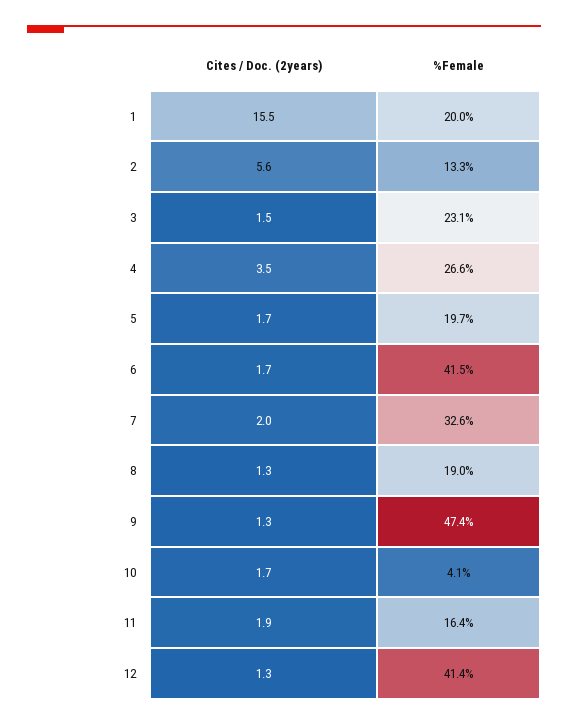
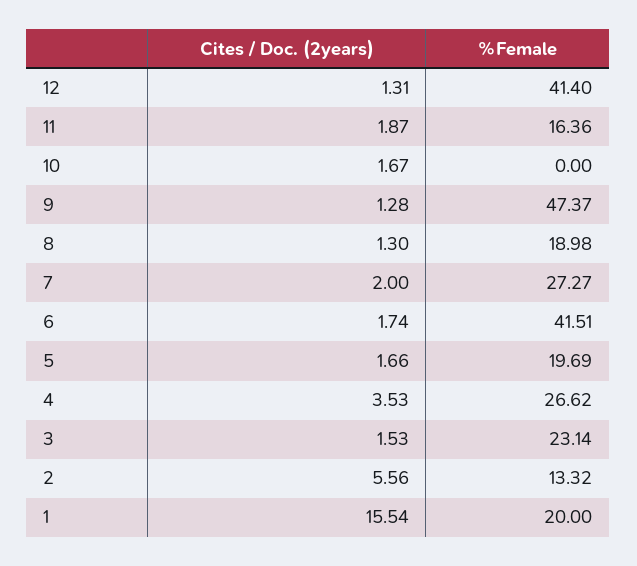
  {
    "Cites / Doc. (2years)": {
      "1": 15.54,
      "2": 5.56,
      "3": 1.53,
      "4": 3.53,
      "5": 1.66,
      "6": 1.74,
      "7": 2,
      "8": 1.3,
      "9": 1.28,
      "10": 1.67,
      "11": 1.87,
      "12": 1.31
    },
    "%Female": {
      "1": 20,
      "2": 13.32,
      "3": 23.14,
      "4": 26.62,
      "5": 19.69,
      "6": 41.51,
-     "7": 32.6,
+     "7": 27.27,
      "8": 18.98,
      "9": 47.37,
-     "10": 4.1,
+     "10": 0,
      "11": 16.36,
      "12": 41.4
    }
  }

